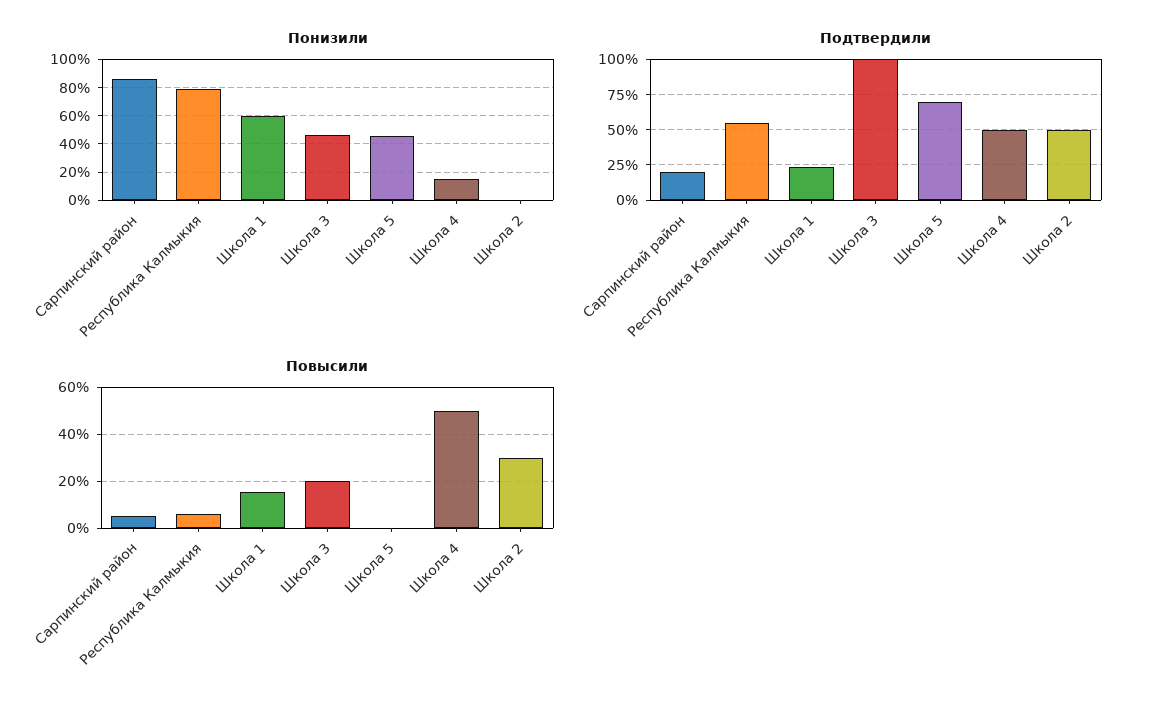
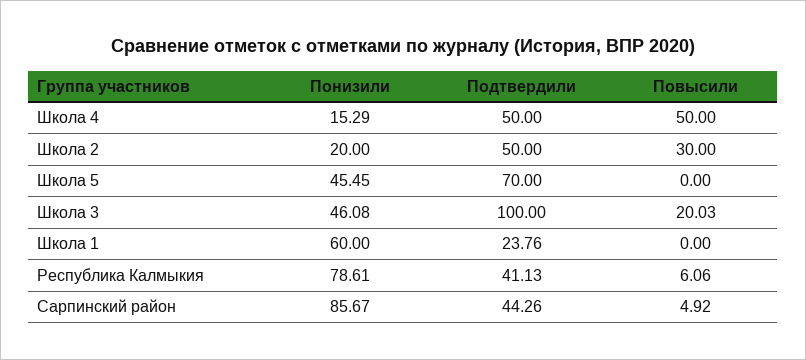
  {
    "Понизили": {
      "Сарпинский район": 85.67,
      "Республика Калмыкия": 78.61,
      "Школа 1": 60,
      "Школа 3": 46.08,
      "Школа 5": 45.45,
      "Школа 4": 15.29,
-     "Школа 2": 0
+     "Школа 2": 20
    },
    "Подтвердили": {
-     "Сарпинский район": 20,
+     "Сарпинский район": 44.26,
-     "Республика Калмыкия": 55,
+     "Республика Калмыкия": 41.13,
      "Школа 1": 23.76,
      "Школа 3": 100,
      "Школа 5": 70,
      "Школа 4": 50,
      "Школа 2": 50
    },
    "Повысили": {
      "Сарпинский район": 4.92,
      "Республика Калмыкия": 6.06,
-     "Школа 1": 15,
+     "Школа 1": 0,
      "Школа 3": 20.03,
      "Школа 5": 0,
      "Школа 4": 50,
      "Школа 2": 30
    }
  }

